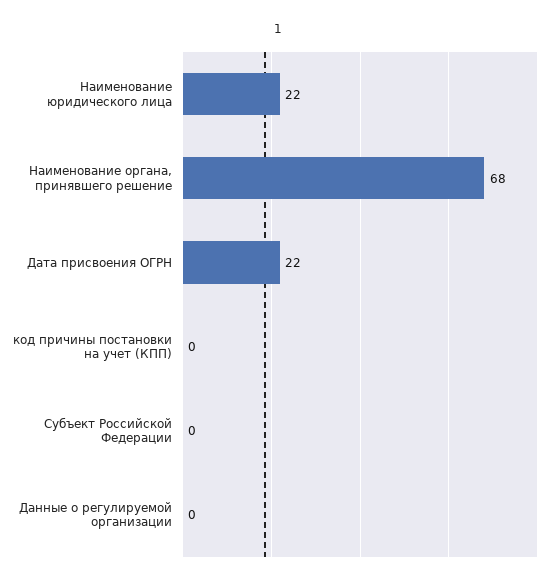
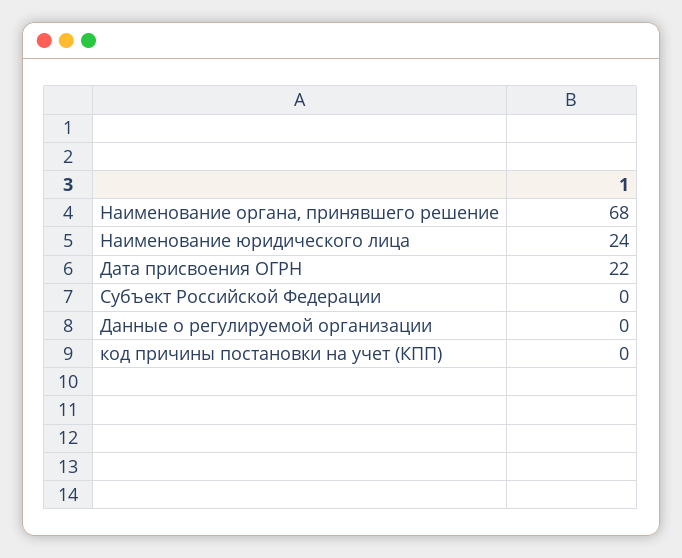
  {
-   "Наименование юридического лица": 22,
+   "Наименование юридического лица": 24,
    "Наименование органа, принявшего решение": 68,
    "Дата присвоения ОГРН": 22,
    "код причины постановки на учет (КПП)": 0,
    "Субъект Российской Федерации": 0,
    "Данные о регулируемой организации": 0
  }

